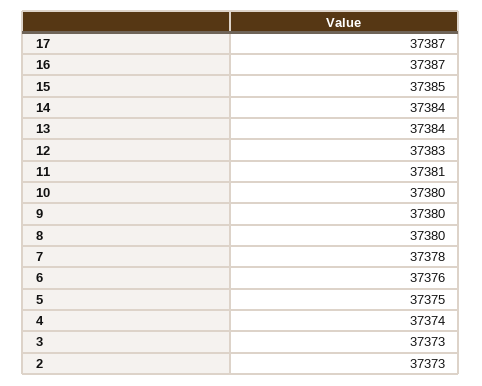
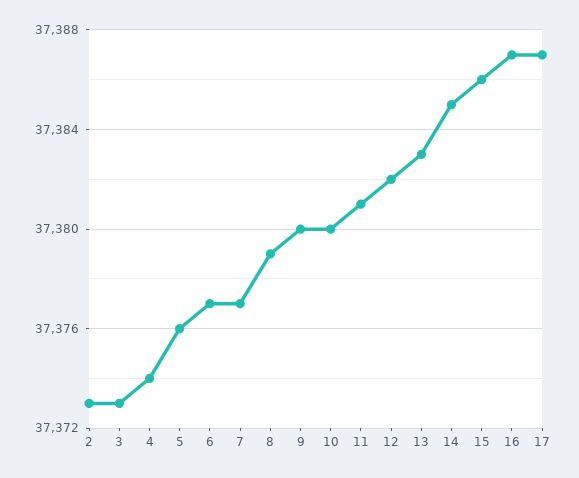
  {
    "17": 37387,
    "16": 37387,
-   "15": 37385,
+   "15": 37386,
-   "14": 37384,
+   "14": 37385,
-   "13": 37384,
+   "13": 37383,
-   "12": 37383,
+   "12": 37382,
    "11": 37381,
    "10": 37380,
    "9": 37380,
-   "8": 37380,
+   "8": 37379,
-   "7": 37378,
+   "7": 37377,
-   "6": 37376,
+   "6": 37377,
-   "5": 37375,
+   "5": 37376,
    "4": 37374,
    "3": 37373,
    "2": 37373
  }

